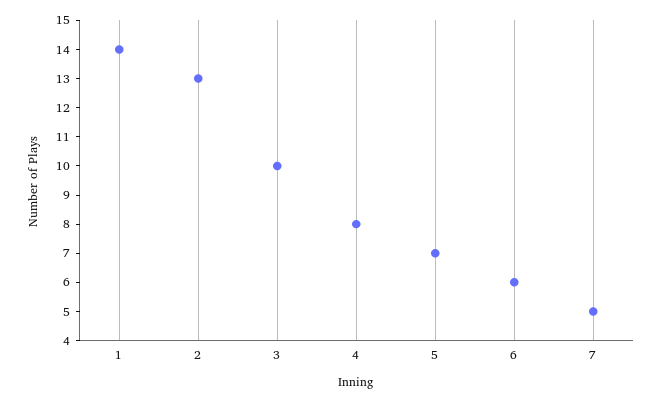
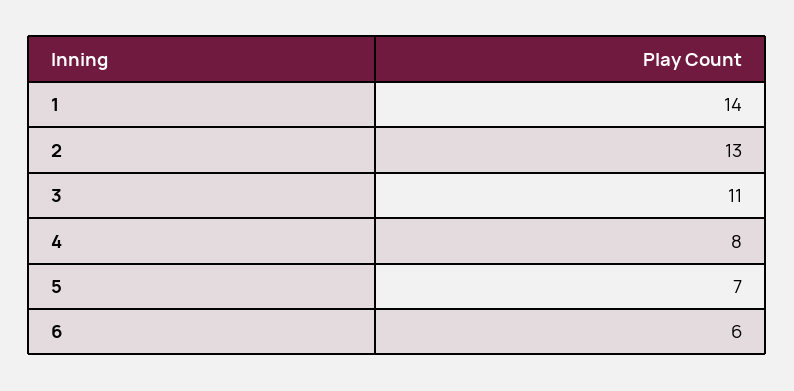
  {
    "1": 14,
    "2": 13,
-   "3": 10,
+   "3": 11,
    "4": 8,
    "5": 7,
-   "6": 6,
+   "6": 6
-   "7": 5
  }

